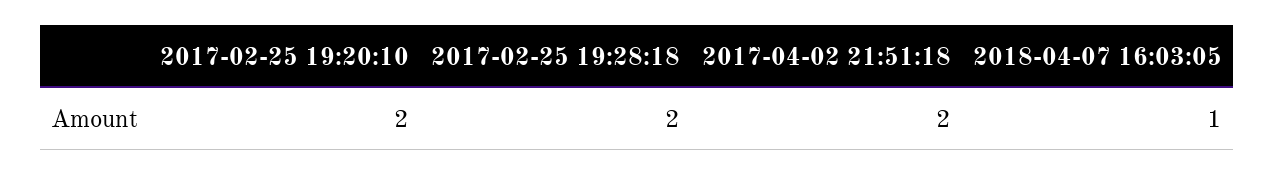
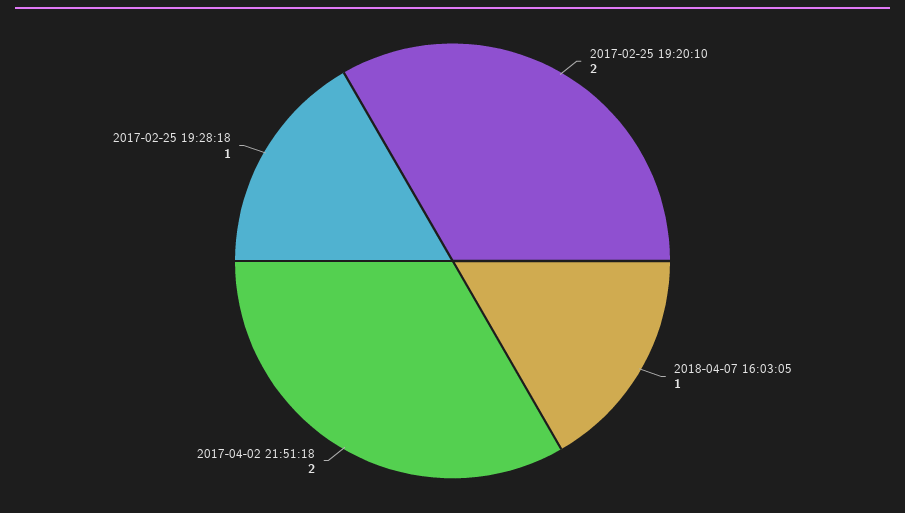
  {
    "2017-02-25 19:20:10": 2,
-   "2017-02-25 19:28:18": 2,
+   "2017-02-25 19:28:18": 1,
    "2017-04-02 21:51:18": 2,
    "2018-04-07 16:03:05": 1
  }

